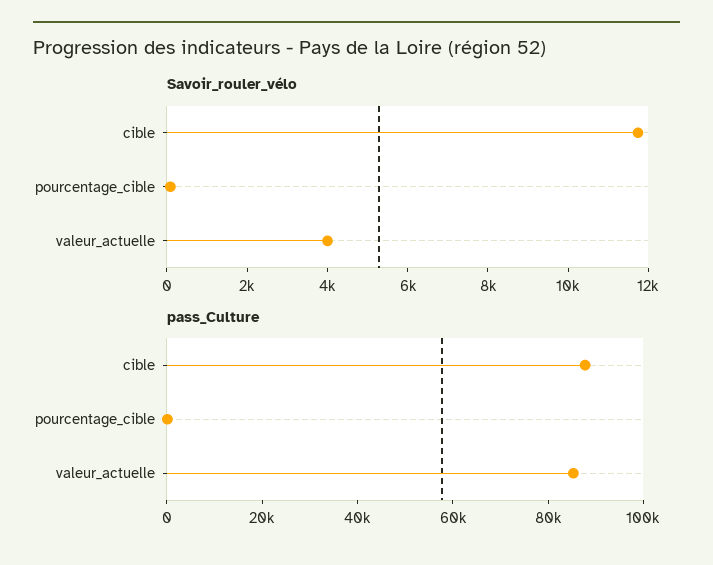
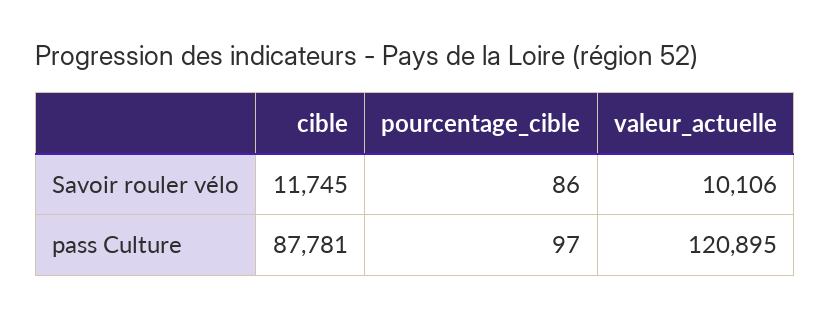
  {
    "Savoir_rouler_vélo": {
      "cible": 11745,
      "pourcentage_cible": 86,
-     "valeur_actuelle": 4000
+     "valeur_actuelle": 10106
    },
    "pass_Culture": {
      "cible": 87781,
      "pourcentage_cible": 97,
-     "valeur_actuelle": 85000
+     "valeur_actuelle": 120895
    }
  }

